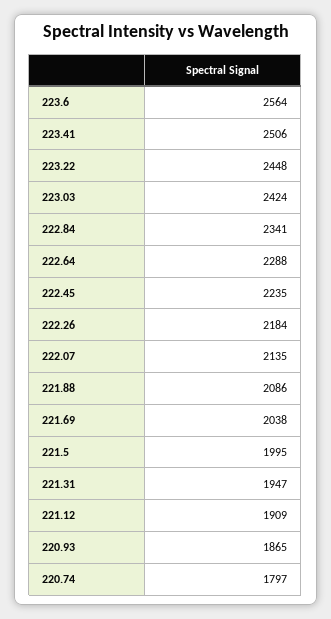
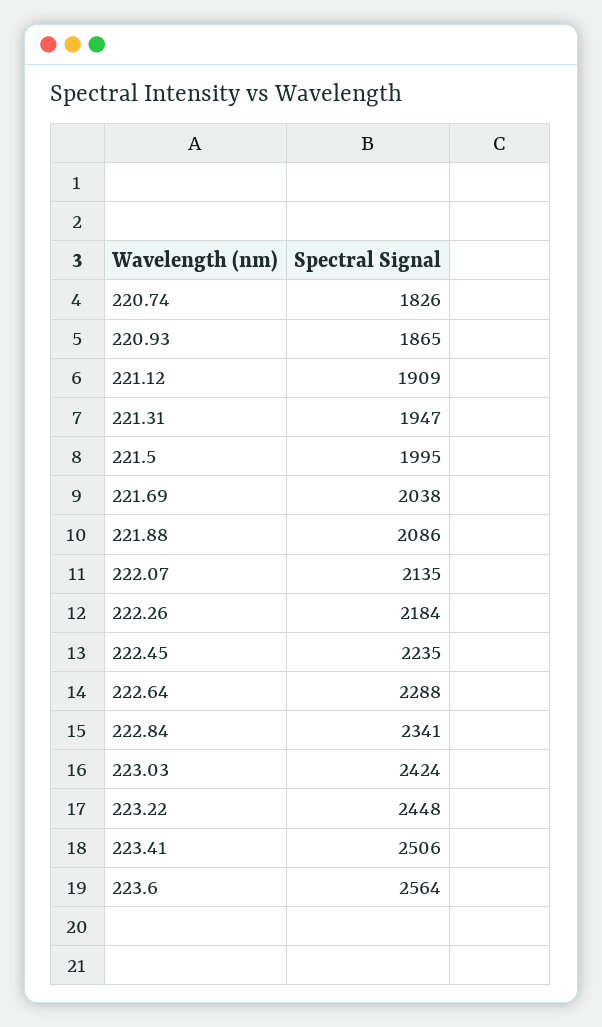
  {
    "223.6": 2564,
    "223.41": 2506,
    "223.22": 2448,
    "223.03": 2424,
    "222.84": 2341,
    "222.64": 2288,
    "222.45": 2235,
    "222.26": 2184,
    "222.07": 2135,
    "221.88": 2086,
    "221.69": 2038,
    "221.5": 1995,
    "221.31": 1947,
    "221.12": 1909,
    "220.93": 1865,
-   "220.74": 1797
+   "220.74": 1826
  }

